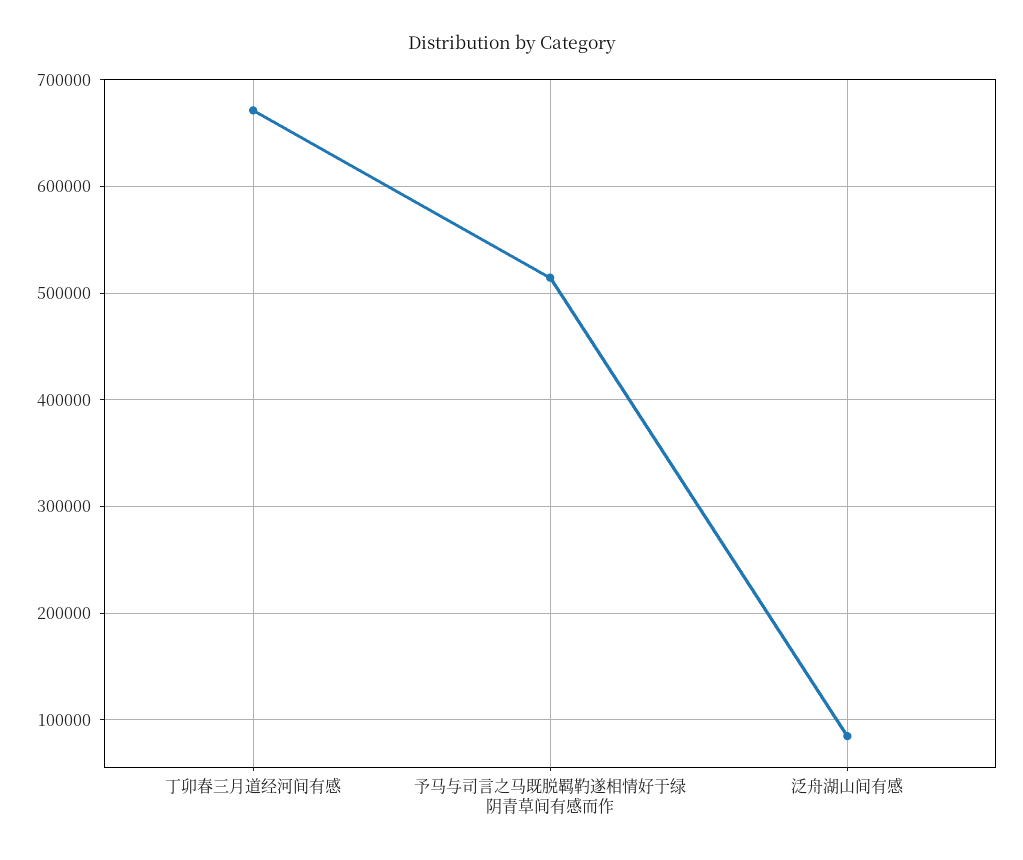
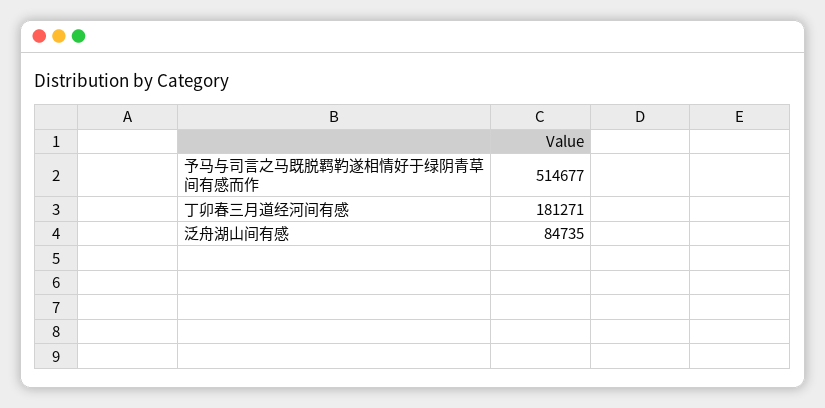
  {
-   "丁卯春三月道经河间有感": 670000,
+   "丁卯春三月道经河间有感": 181271,
    "予马与司言之马既脱羁靮遂相情好于绿阴青草间有感而作": 514677,
    "泛舟湖山间有感": 84735
  }

